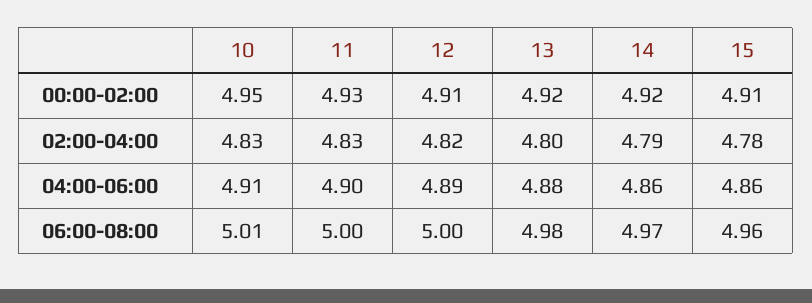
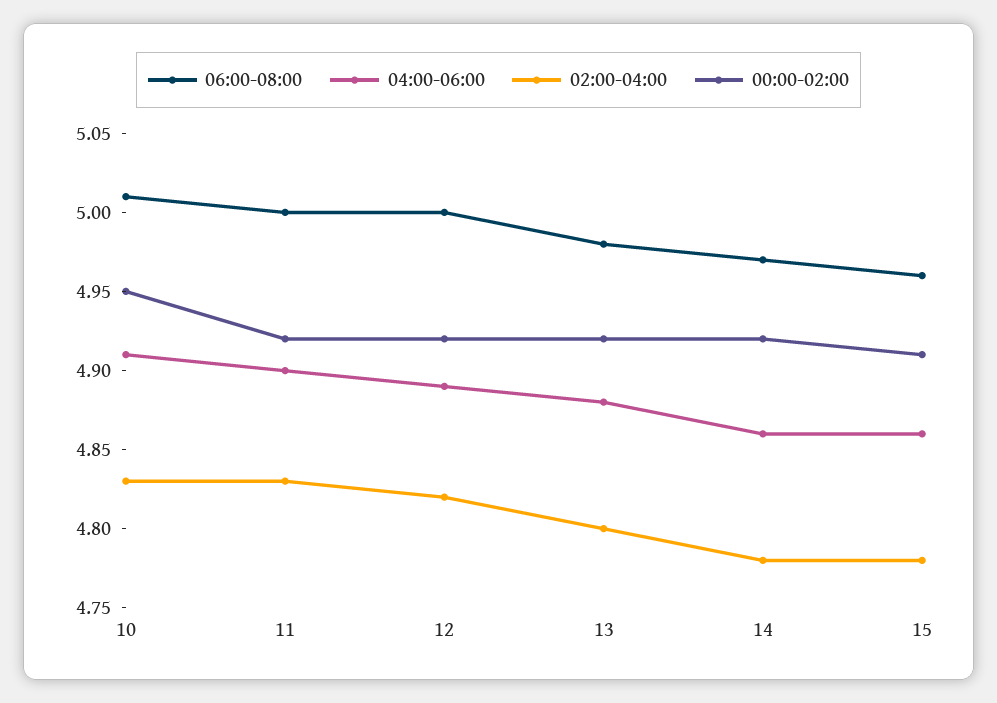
  {
    "00:00-02:00": {
      "10": 4.95,
-     "11": 4.93,
+     "11": 4.92,
-     "12": 4.91,
+     "12": 4.92,
      "13": 4.92,
      "14": 4.92,
      "15": 4.91
    },
    "02:00-04:00": {
      "10": 4.83,
      "11": 4.83,
      "12": 4.82,
      "13": 4.8,
-     "14": 4.79,
+     "14": 4.78,
      "15": 4.78
    },
    "04:00-06:00": {
      "10": 4.91,
      "11": 4.9,
      "12": 4.89,
      "13": 4.88,
      "14": 4.86,
      "15": 4.86
    },
    "06:00-08:00": {
      "10": 5.01,
      "11": 5,
      "12": 5,
      "13": 4.98,
      "14": 4.97,
      "15": 4.96
    }
  }

